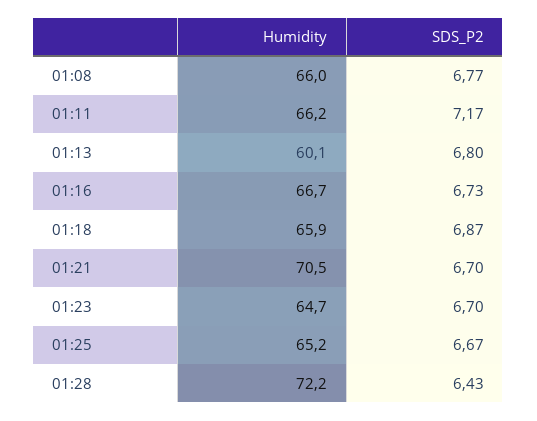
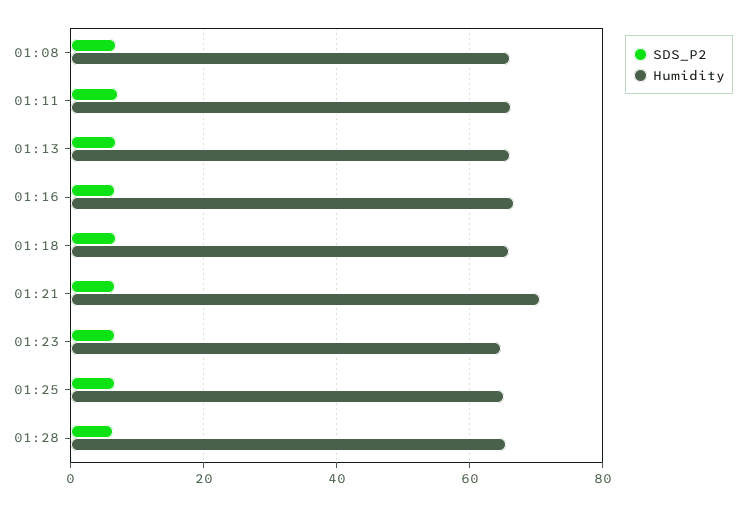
  {
    "Humidity": {
      "01:08": 66,
      "01:11": 66.2,
-     "01:13": 60.1,
+     "01:13": 66,
      "01:16": 66.7,
      "01:18": 65.9,
      "01:21": 70.5,
      "01:23": 64.7,
      "01:25": 65.2,
-     "01:28": 72.2
+     "01:28": 66
    },
    "SDS_P2": {
      "01:08": 6.77,
      "01:11": 7.17,
      "01:13": 6.8,
      "01:16": 6.73,
      "01:18": 6.87,
      "01:21": 6.7,
      "01:23": 6.7,
      "01:25": 6.67,
      "01:28": 6.43
    }
  }

